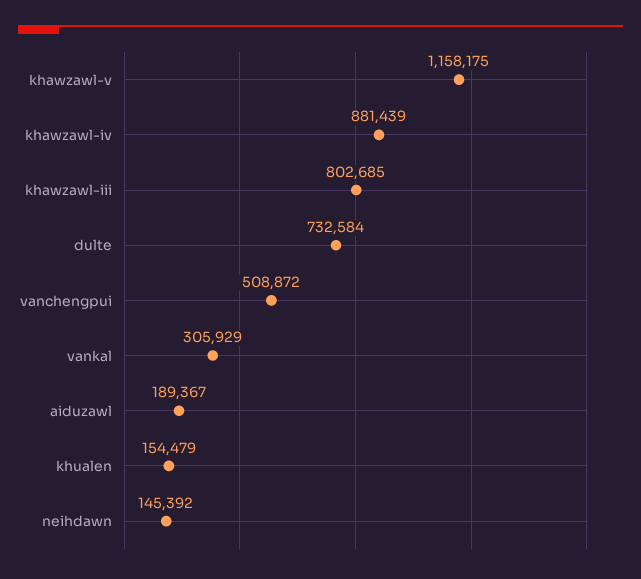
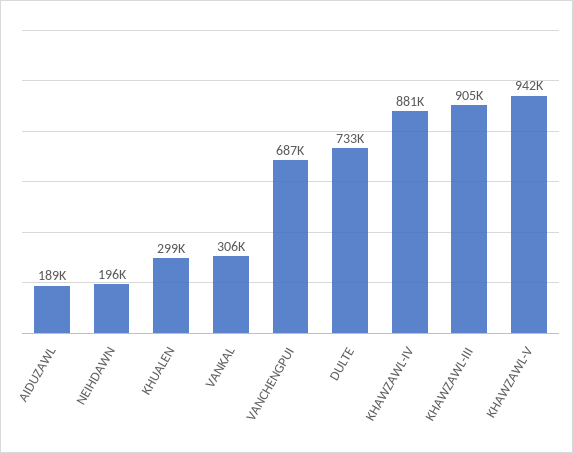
  {
-   "khawzawl-v": 1158175,
+   "khawzawl-v": 942000,
    "khawzawl-iv": 881439,
-   "khawzawl-iii": 802685,
+   "khawzawl-iii": 905000,
    "dulte": 732584,
-   "vanchengpui": 508872,
+   "vanchengpui": 687000,
    "vankal": 305929,
    "aiduzawl": 189367,
-   "khualen": 154479,
+   "khualen": 299000,
-   "neihdawn": 145392
+   "neihdawn": 196000
  }

